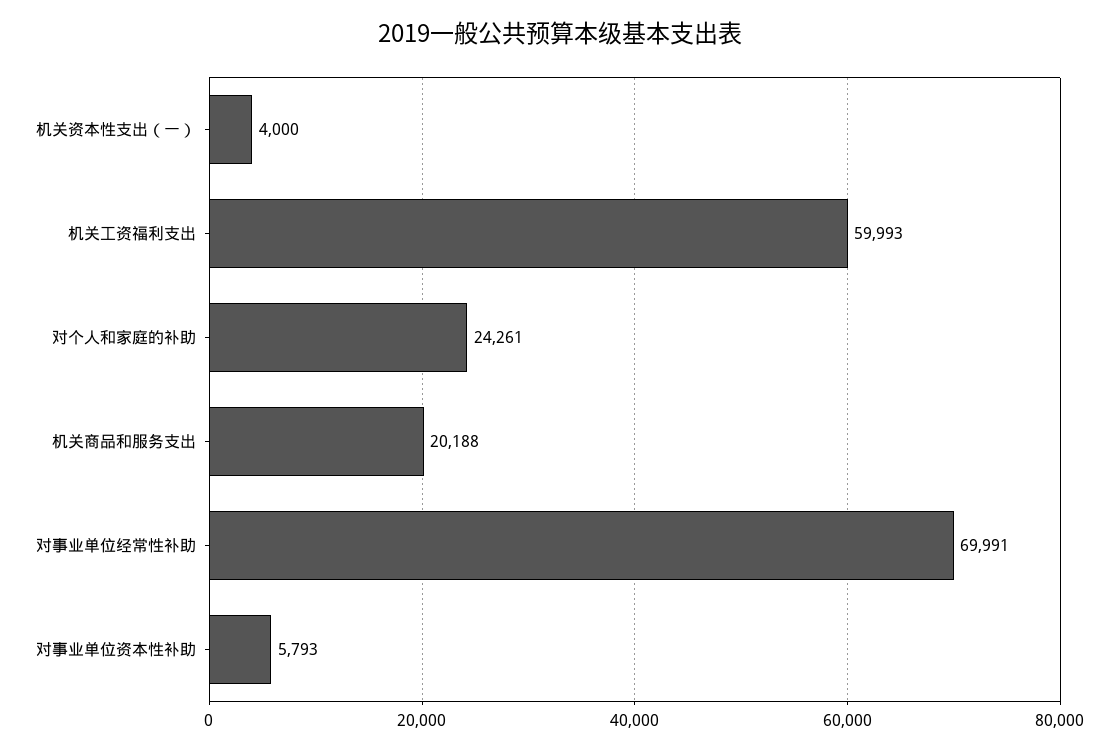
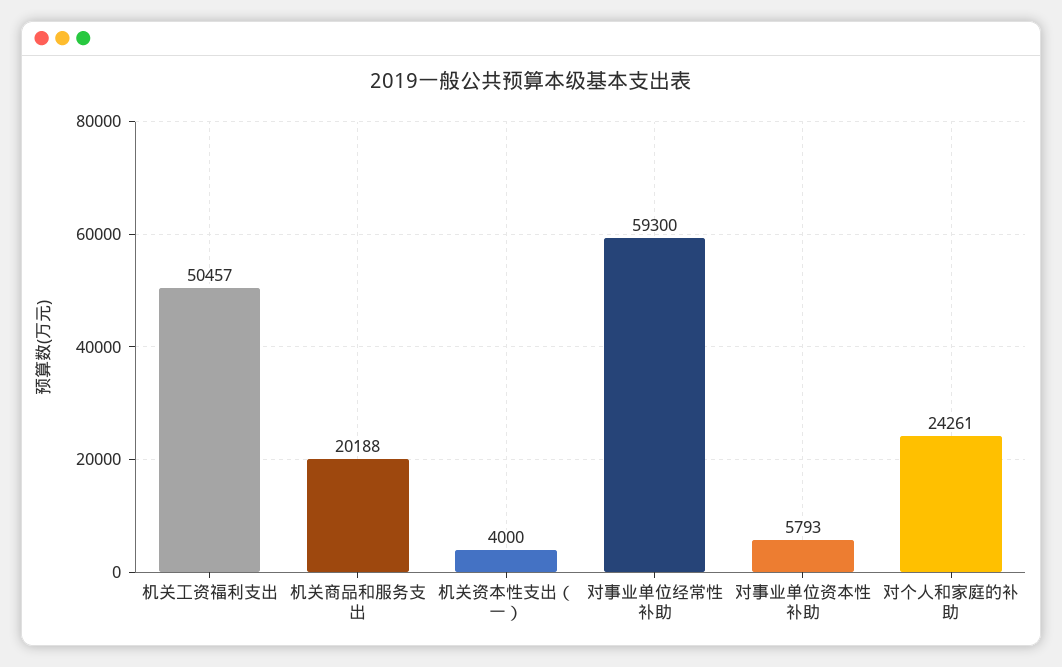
  {
    "机关资本性支出（一）": 4000,
-   "机关工资福利支出": 59993,
+   "机关工资福利支出": 50457,
    "对个人和家庭的补助": 24261,
    "机关商品和服务支出": 20188,
-   "对事业单位经常性补助": 69991,
+   "对事业单位经常性补助": 59300,
    "对事业单位资本性补助": 5793
  }

